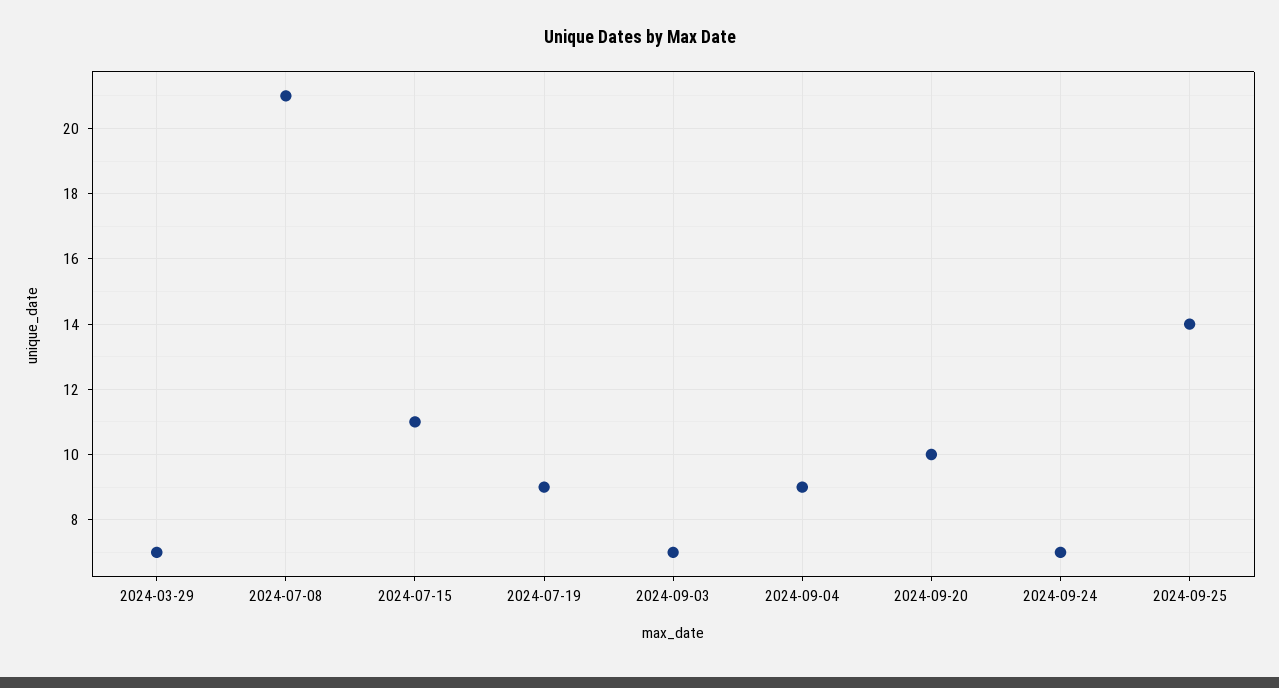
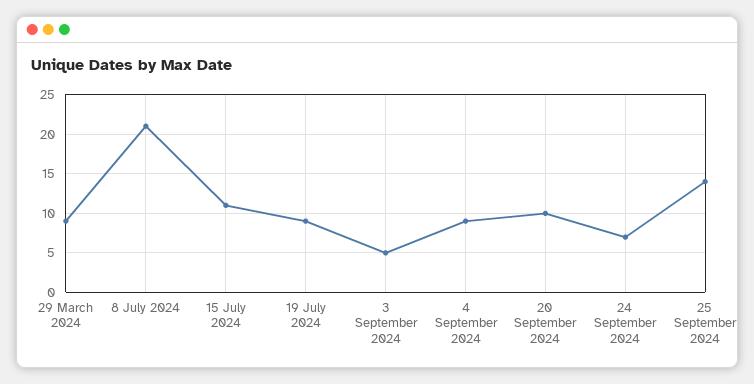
  {
-   "2024-03-29": 7,
+   "2024-03-29": 9,
    "2024-07-08": 21,
    "2024-07-15": 11,
    "2024-07-19": 9,
-   "2024-09-03": 7,
+   "2024-09-03": 5,
    "2024-09-04": 9,
    "2024-09-20": 10,
    "2024-09-24": 7,
    "2024-09-25": 14
  }

